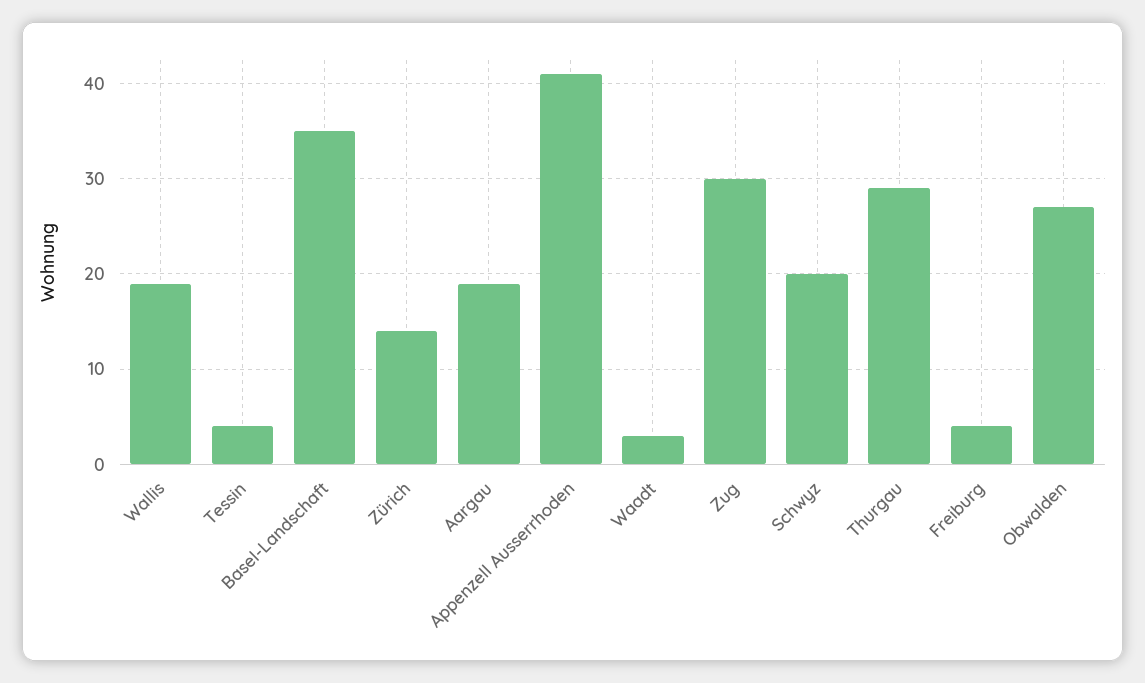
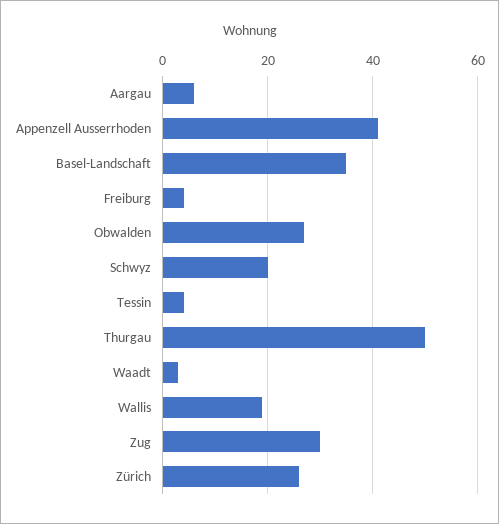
  {
    "Wallis": 19,
    "Tessin": 4,
    "Basel-Landschaft": 35,
-   "Zürich": 14,
+   "Zürich": 25,
-   "Aargau": 19,
+   "Aargau": 5,
    "Appenzell Ausserrhoden": 41,
    "Waadt": 3,
    "Zug": 30,
    "Schwyz": 20,
-   "Thurgau": 29,
+   "Thurgau": 50,
    "Freiburg": 4,
    "Obwalden": 27
  }

